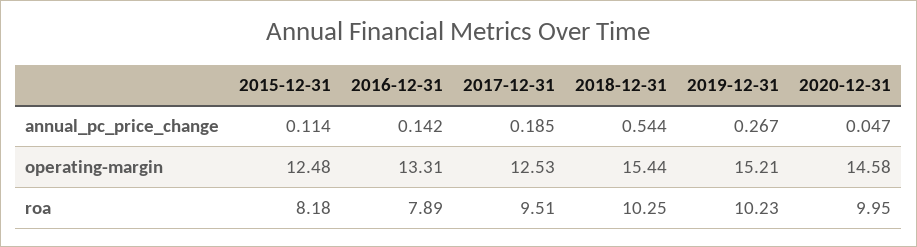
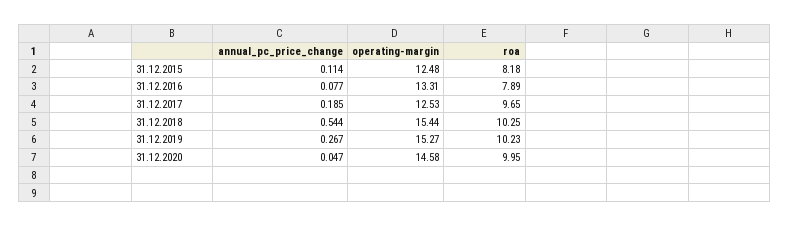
  {
    "2015-12-31": {
      "annual_pc_price_change": 0.114,
      "operating-margin": 12.48,
      "roa": 8.18
    },
    "2016-12-31": {
-     "annual_pc_price_change": 0.142,
+     "annual_pc_price_change": 0.077,
      "operating-margin": 13.31,
      "roa": 7.89
    },
    "2017-12-31": {
      "annual_pc_price_change": 0.185,
      "operating-margin": 12.53,
-     "roa": 9.51
+     "roa": 9.65
    },
    "2018-12-31": {
      "annual_pc_price_change": 0.544,
      "operating-margin": 15.44,
      "roa": 10.25
    },
    "2019-12-31": {
      "annual_pc_price_change": 0.267,
-     "operating-margin": 15.21,
+     "operating-margin": 15.27,
      "roa": 10.23
    },
    "2020-12-31": {
      "annual_pc_price_change": 0.047,
      "operating-margin": 14.58,
      "roa": 9.95
    }
  }

